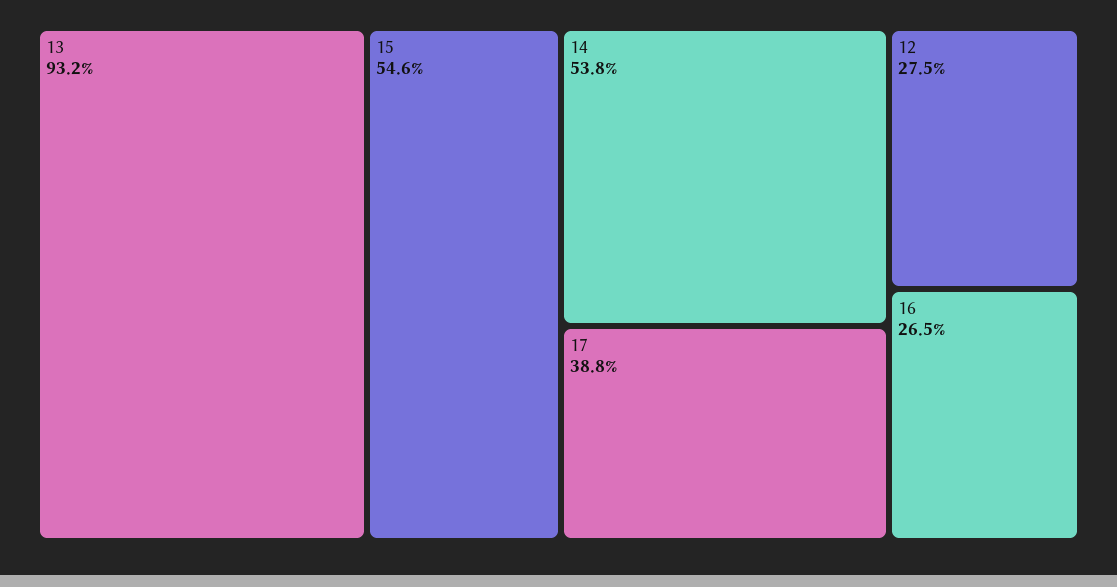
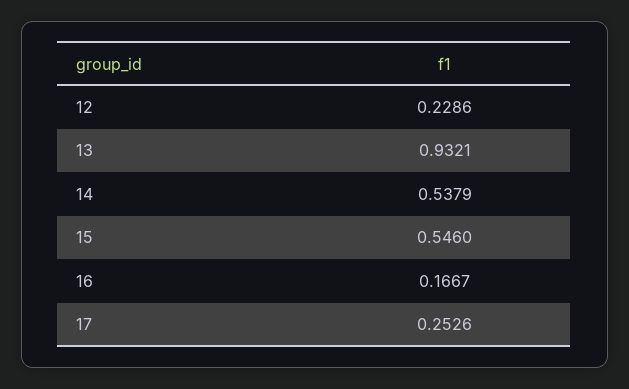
  {
    "13": 0.9321,
    "15": 0.546,
    "14": 0.5379,
-   "17": 0.388,
+   "17": 0.2526,
-   "12": 0.275,
+   "12": 0.2286,
-   "16": 0.265
+   "16": 0.1667
  }

